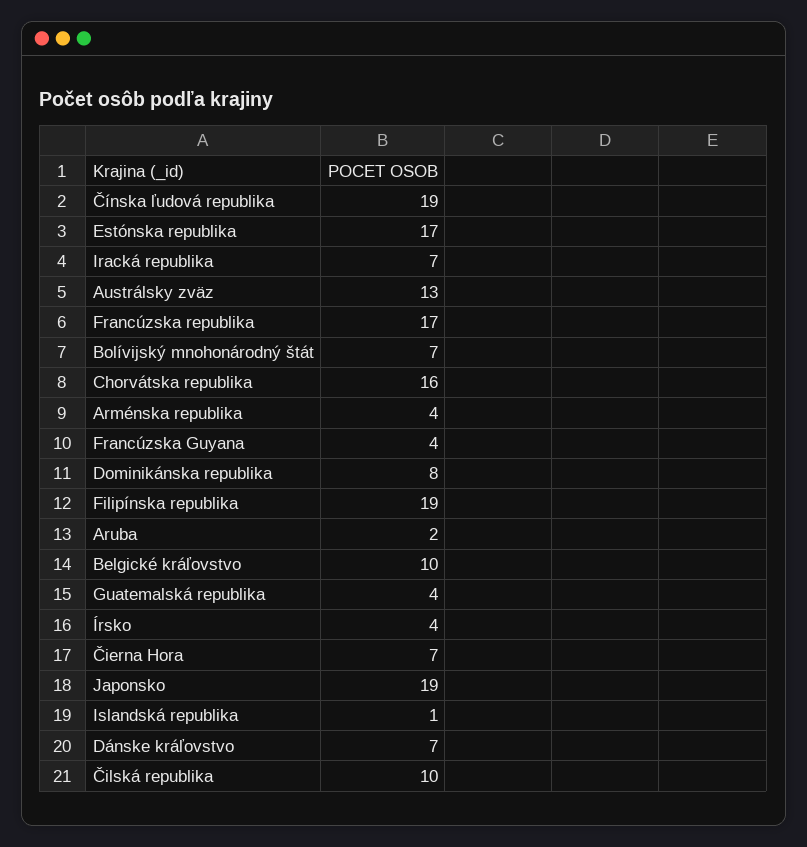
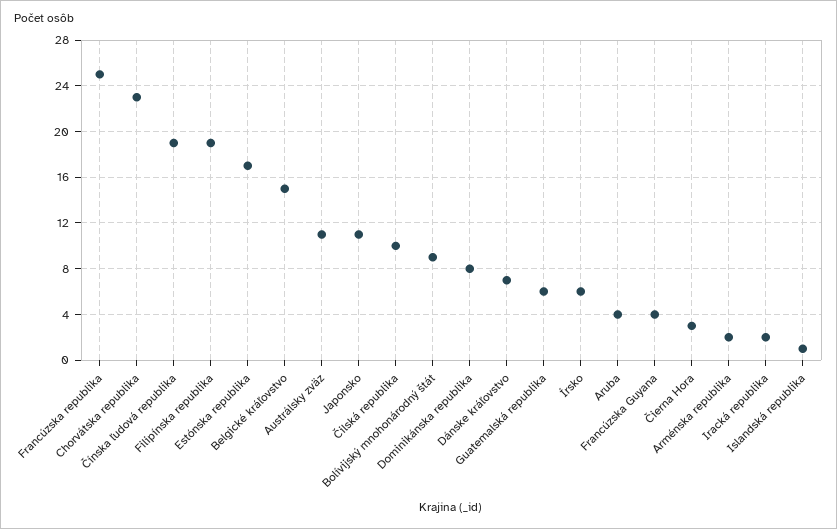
  {
    "Čínska ľudová republika": 19,
    "Estónska republika": 17,
-   "Iracká republika": 7,
+   "Iracká republika": 2,
-   "Austrálsky zväz": 13,
+   "Austrálsky zväz": 11,
-   "Francúzska republika": 17,
+   "Francúzska republika": 25,
-   "Bolívijský mnohonárodný štát": 7,
+   "Bolívijský mnohonárodný štát": 9,
-   "Chorvátska republika": 16,
+   "Chorvátska republika": 23,
-   "Arménska republika": 4,
+   "Arménska republika": 2,
    "Francúzska Guyana": 4,
    "Dominikánska republika": 8,
    "Filipínska republika": 19,
-   "Aruba": 2,
+   "Aruba": 4,
-   "Belgické kráľovstvo": 10,
+   "Belgické kráľovstvo": 15,
-   "Guatemalská republika": 4,
+   "Guatemalská republika": 6,
-   "Írsko": 4,
+   "Írsko": 6,
-   "Čierna Hora": 7,
+   "Čierna Hora": 3,
-   "Japonsko": 19,
+   "Japonsko": 11,
    "Islandská republika": 1,
    "Dánske kráľovstvo": 7,
    "Čilská republika": 10
  }

